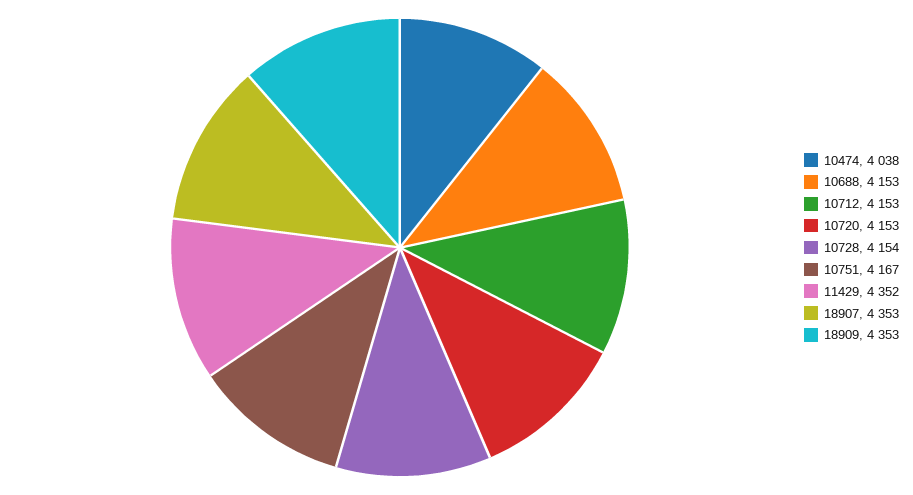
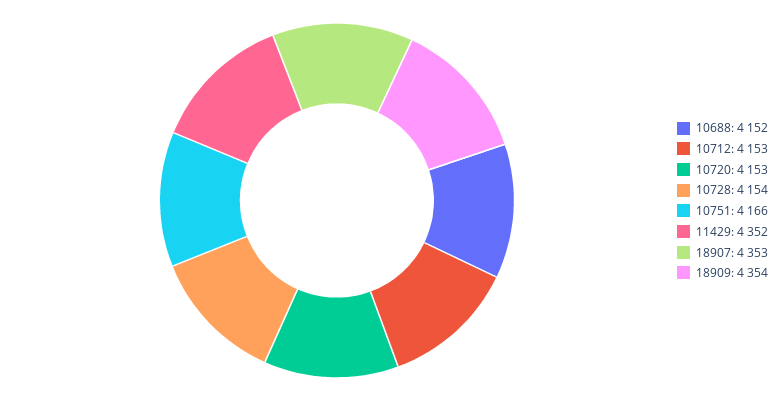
  {
-   "10474": 4038,
-   "10688": 4153,
+   "10688": 4152,
    "10712": 4153,
    "10720": 4153,
    "10728": 4154,
-   "10751": 4167,
+   "10751": 4166,
    "11429": 4352,
    "18907": 4353,
-   "18909": 4353
+   "18909": 4354
  }

